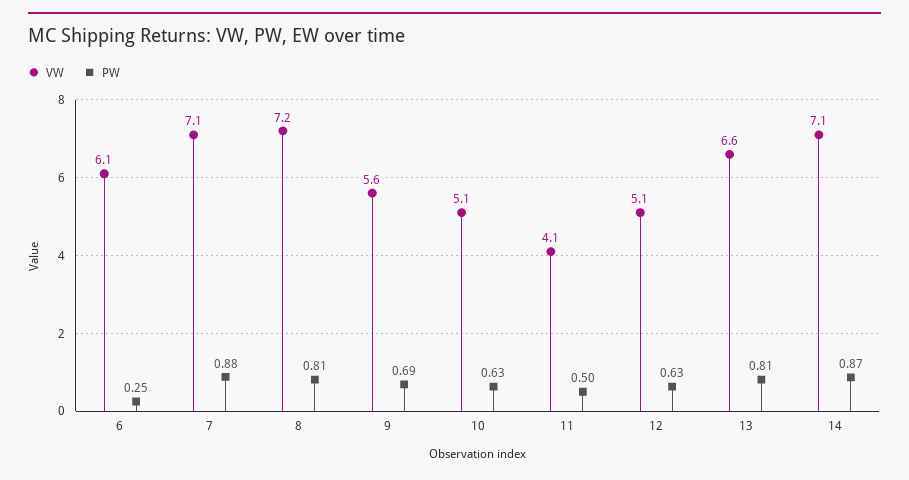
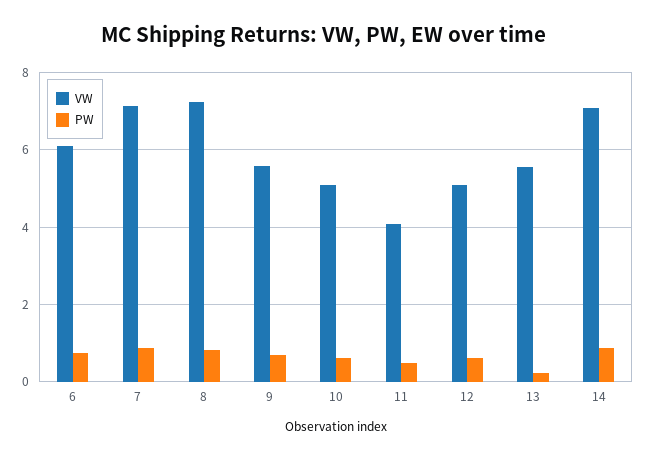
  {
    "VW": {
      "6": 6.1,
      "7": 7.1,
      "8": 7.2,
      "9": 5.6,
      "10": 5.1,
      "11": 4.1,
      "12": 5.1,
-     "13": 6.6,
+     "13": 5.6,
      "14": 7.1
    },
    "PW": {
-     "6": 0.25,
+     "6": 0.8,
      "7": 0.88,
      "8": 0.81,
      "9": 0.69,
      "10": 0.63,
      "11": 0.5,
      "12": 0.63,
-     "13": 0.81,
+     "13": 0.2,
      "14": 0.87
    }
  }

